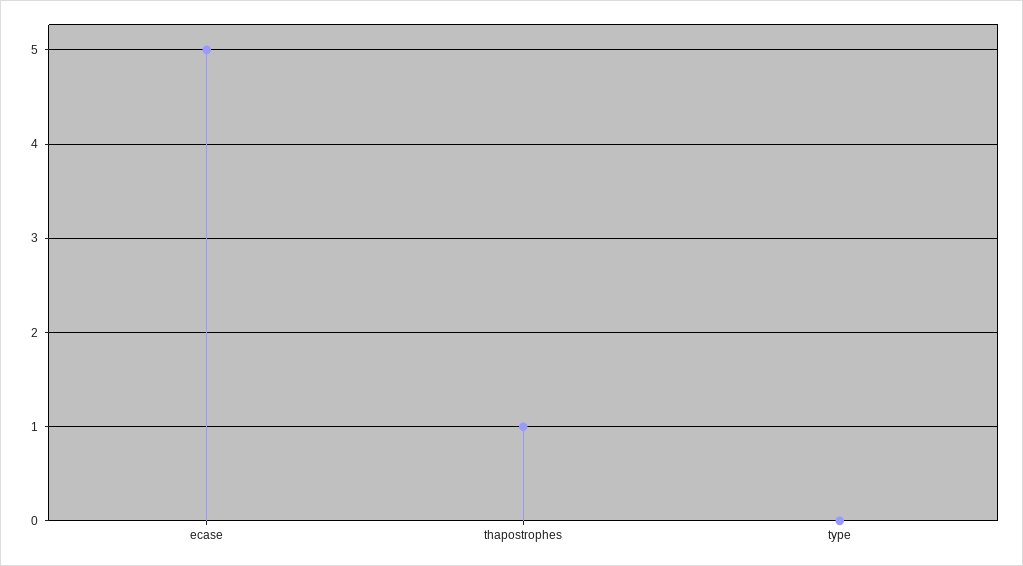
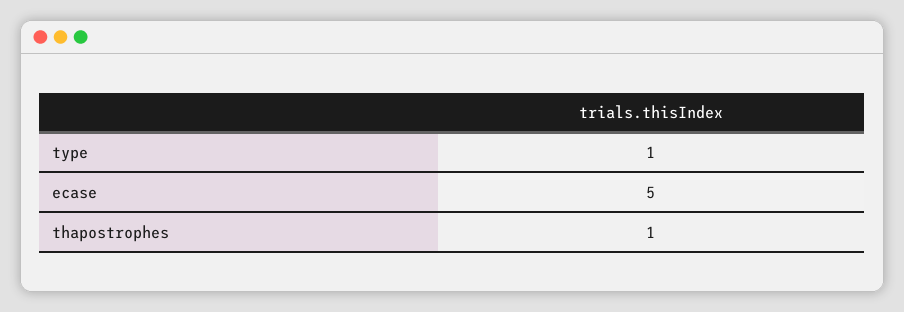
  {
    "ecase": 5,
    "thapostrophes": 1,
-   "type": 0
+   "type": 1
  }

